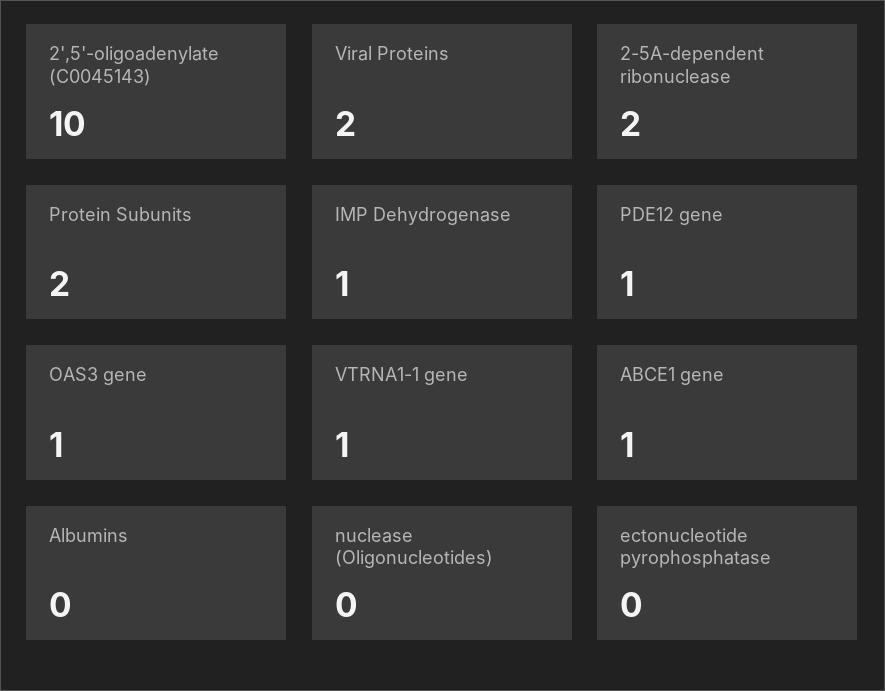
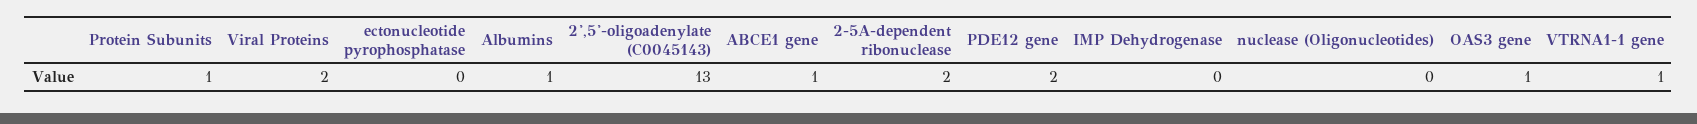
  {
-   "2',5'-oligoadenylate (C0045143)": 10,
+   "2',5'-oligoadenylate (C0045143)": 13,
    "Viral Proteins": 2,
    "2-5A-dependent ribonuclease": 2,
-   "Protein Subunits": 2,
+   "Protein Subunits": 1,
-   "IMP Dehydrogenase": 1,
+   "IMP Dehydrogenase": 0,
-   "PDE12 gene": 1,
+   "PDE12 gene": 2,
    "OAS3 gene": 1,
    "VTRNA1-1 gene": 1,
    "ABCE1 gene": 1,
-   "Albumins": 0,
+   "Albumins": 1,
    "nuclease (Oligonucleotides)": 0,
    "ectonucleotide pyrophosphatase": 0
  }

